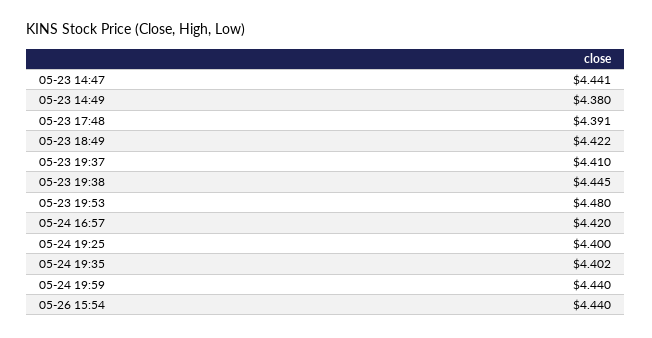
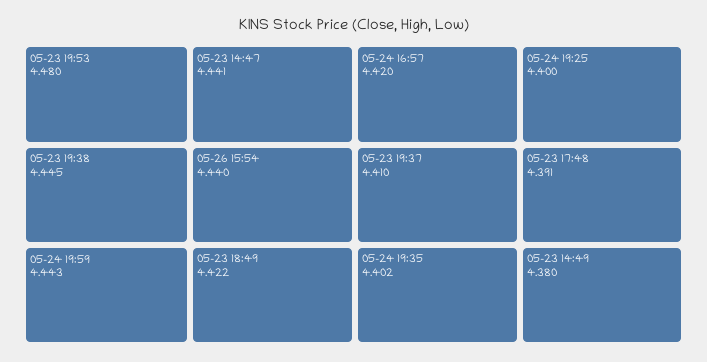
  {
    "05-23 14:47": 4.441,
    "05-23 14:49": 4.38,
    "05-23 17:48": 4.391,
    "05-23 18:49": 4.422,
    "05-23 19:37": 4.41,
    "05-23 19:38": 4.445,
    "05-23 19:53": 4.48,
    "05-24 16:57": 4.42,
    "05-24 19:25": 4.4,
    "05-24 19:35": 4.402,
-   "05-24 19:59": 4.44,
+   "05-24 19:59": 4.443,
    "05-26 15:54": 4.44
  }

